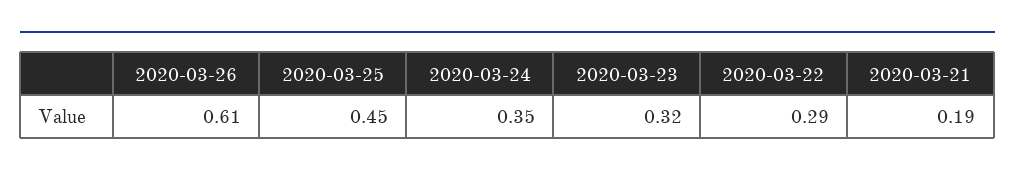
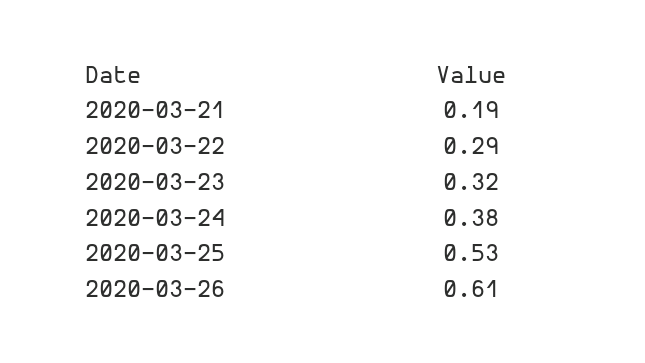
  {
    "2020-03-26": 0.61,
-   "2020-03-25": 0.45,
+   "2020-03-25": 0.53,
-   "2020-03-24": 0.35,
+   "2020-03-24": 0.38,
    "2020-03-23": 0.32,
    "2020-03-22": 0.29,
    "2020-03-21": 0.19
  }

